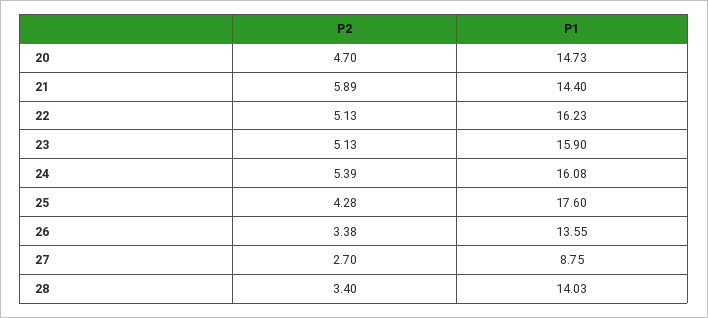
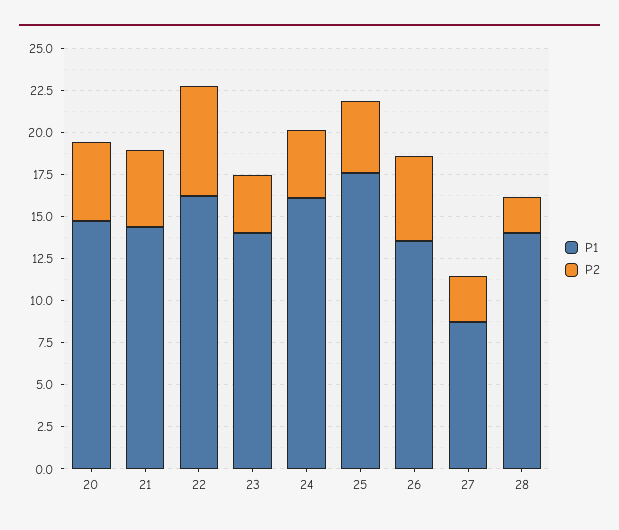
  {
    "P2": {
      "20": 4.7,
-     "21": 5.89,
+     "21": 4.5,
-     "22": 5.13,
+     "22": 6.5,
-     "23": 5.13,
+     "23": 3.5,
-     "24": 5.39,
+     "24": 4,
      "25": 4.28,
-     "26": 3.38,
+     "26": 5,
      "27": 2.7,
-     "28": 3.4
+     "28": 2
    },
    "P1": {
      "20": 14.73,
      "21": 14.4,
      "22": 16.23,
-     "23": 15.9,
+     "23": 14,
      "24": 16.08,
      "25": 17.6,
      "26": 13.55,
      "27": 8.75,
      "28": 14.03
    }
  }

